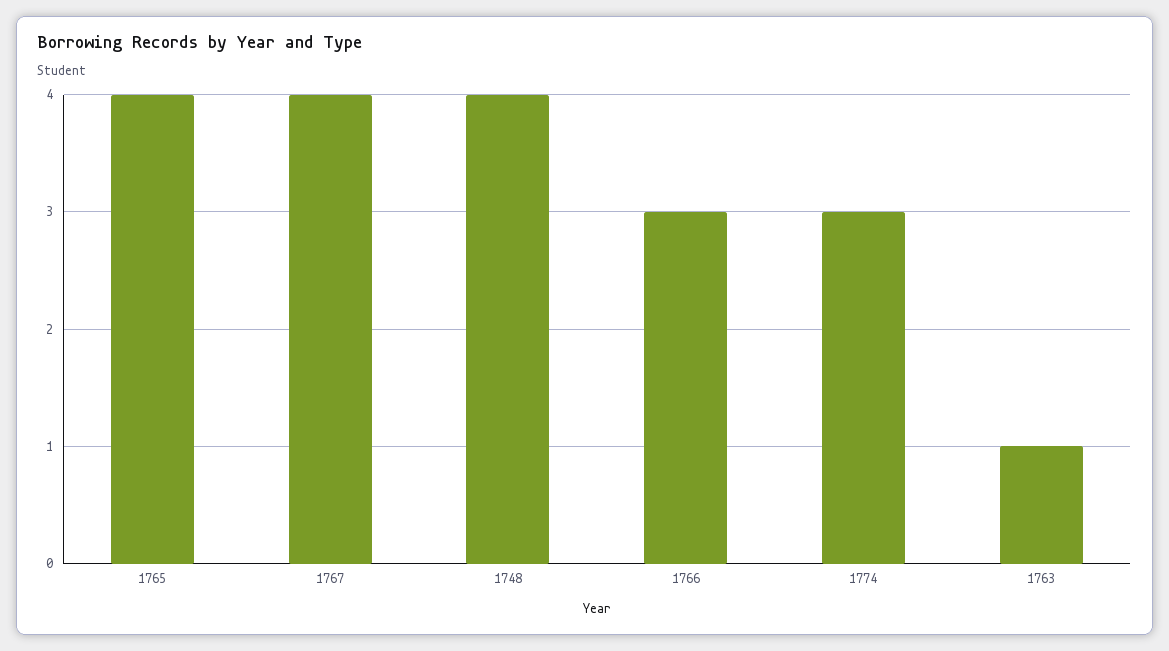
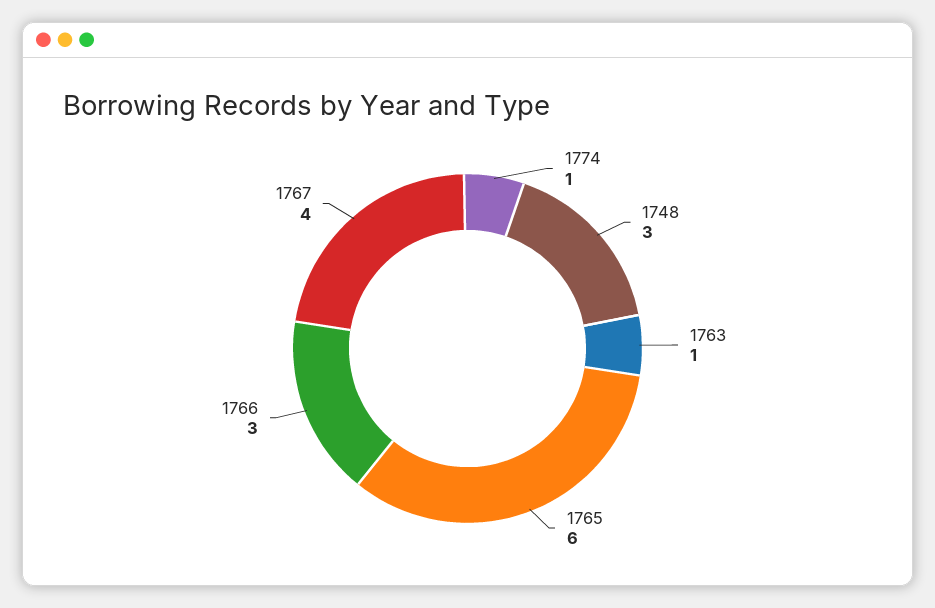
  {
-   "1765": 4,
+   "1765": 6,
    "1767": 4,
-   "1748": 4,
+   "1748": 3,
    "1766": 3,
-   "1774": 3,
+   "1774": 1,
    "1763": 1
  }

